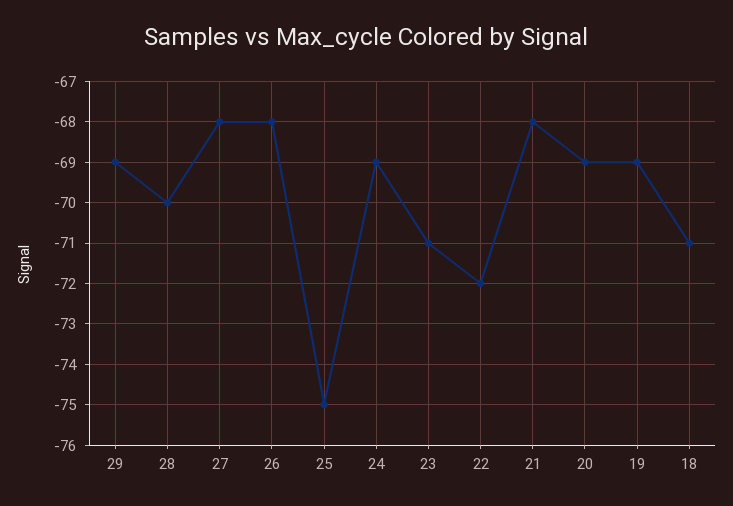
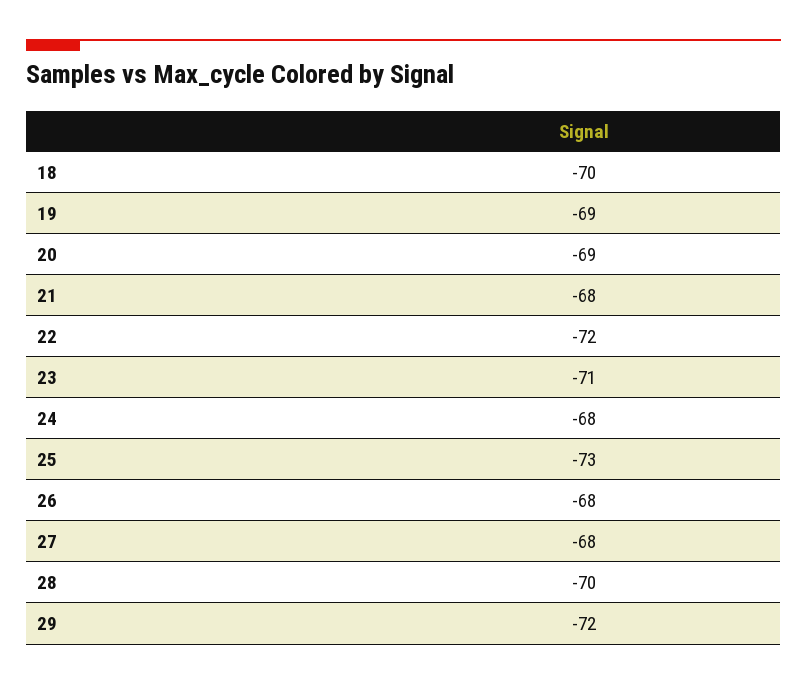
  {
-   "29": -69,
+   "29": -72,
    "28": -70,
    "27": -68,
    "26": -68,
-   "25": -75,
+   "25": -73,
-   "24": -69,
+   "24": -68,
    "23": -71,
    "22": -72,
    "21": -68,
    "20": -69,
    "19": -69,
-   "18": -71
+   "18": -70
  }

